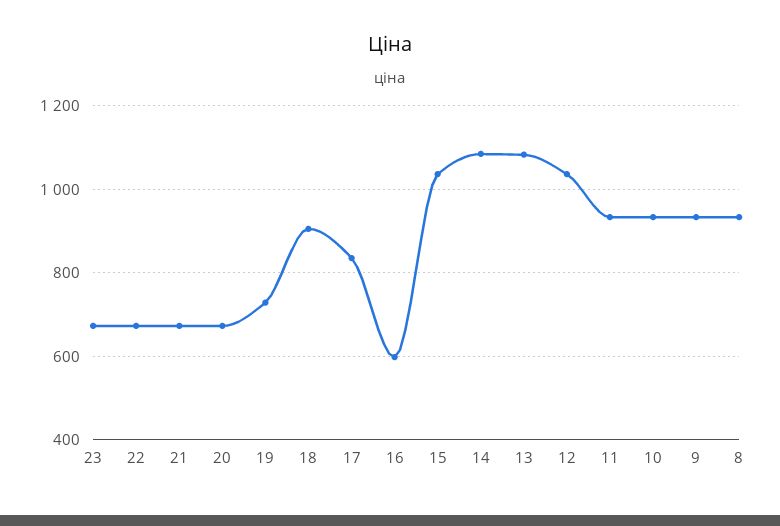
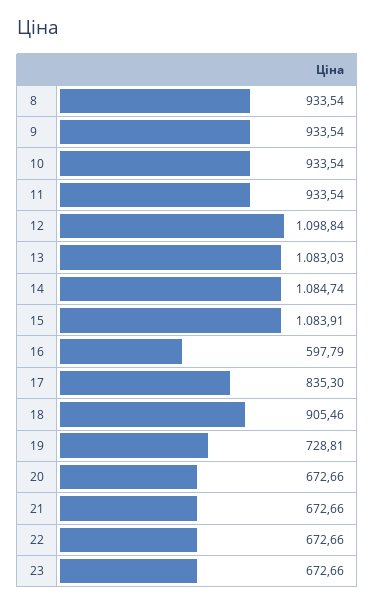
  {
    "23": 672.66,
    "22": 672.66,
    "21": 672.66,
    "20": 672.66,
    "19": 728.81,
    "18": 905.46,
    "17": 835.3,
    "16": 597.79,
-   "15": 1040,
+   "15": 1083.91,
    "14": 1084.74,
    "13": 1083.03,
-   "12": 1040,
+   "12": 1098.84,
    "11": 933.54,
    "10": 933.54,
    "9": 933.54,
    "8": 933.54
  }

